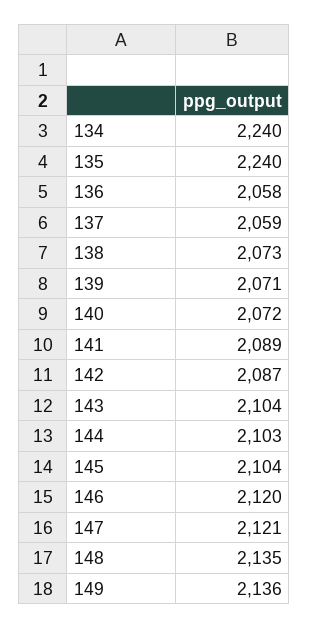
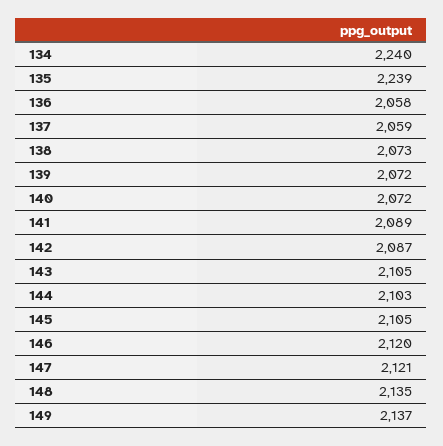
  {
    "134": 2240,
-   "135": 2240,
+   "135": 2239,
    "136": 2058,
    "137": 2059,
    "138": 2073,
-   "139": 2071,
+   "139": 2072,
    "140": 2072,
    "141": 2089,
    "142": 2087,
-   "143": 2104,
+   "143": 2105,
    "144": 2103,
-   "145": 2104,
+   "145": 2105,
    "146": 2120,
    "147": 2121,
    "148": 2135,
-   "149": 2136
+   "149": 2137
  }

